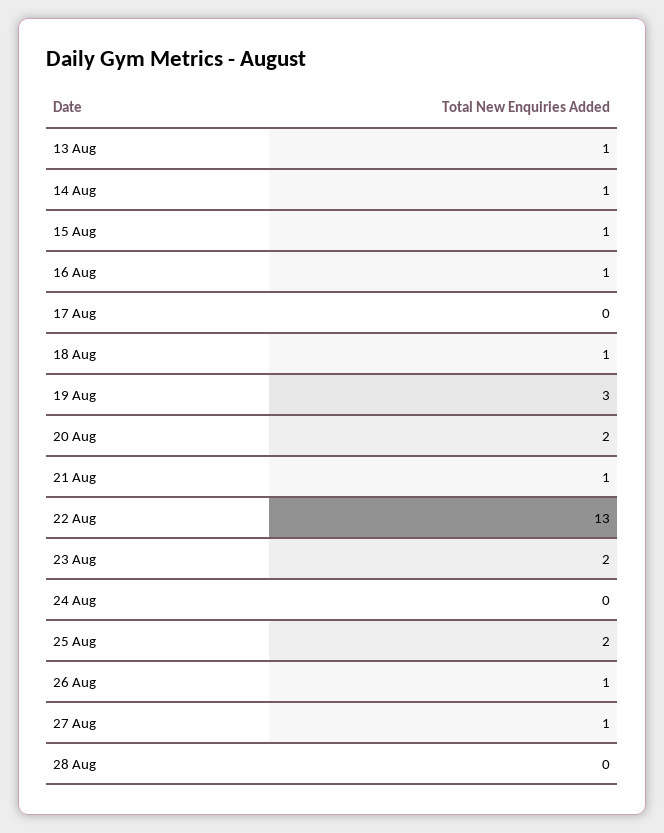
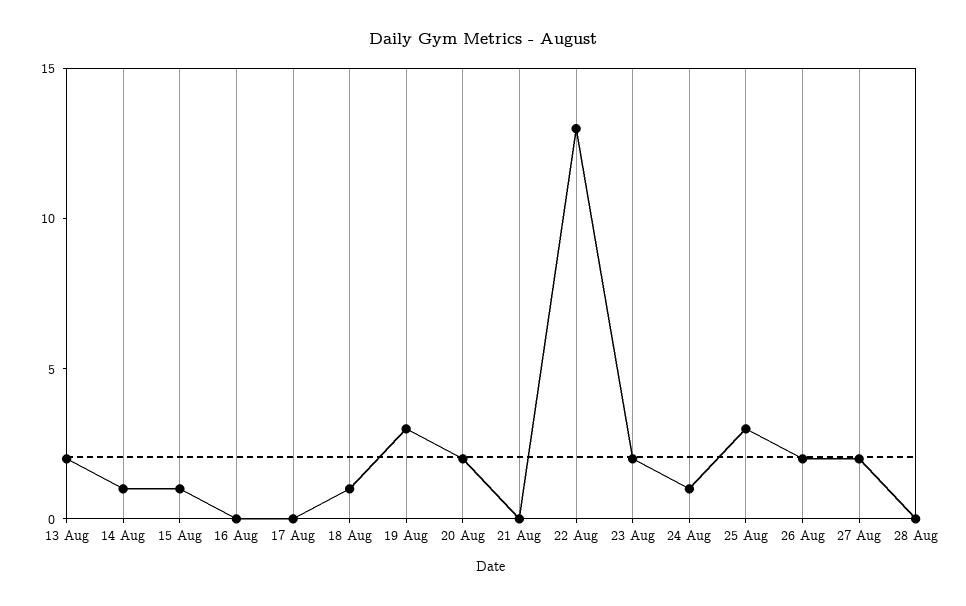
  {
-   "13 Aug": 1,
+   "13 Aug": 2,
    "14 Aug": 1,
    "15 Aug": 1,
-   "16 Aug": 1,
+   "16 Aug": 0,
    "17 Aug": 0,
    "18 Aug": 1,
    "19 Aug": 3,
    "20 Aug": 2,
-   "21 Aug": 1,
+   "21 Aug": 0,
    "22 Aug": 13,
    "23 Aug": 2,
-   "24 Aug": 0,
+   "24 Aug": 1,
-   "25 Aug": 2,
+   "25 Aug": 3,
-   "26 Aug": 1,
+   "26 Aug": 2,
-   "27 Aug": 1,
+   "27 Aug": 2,
    "28 Aug": 0
  }

